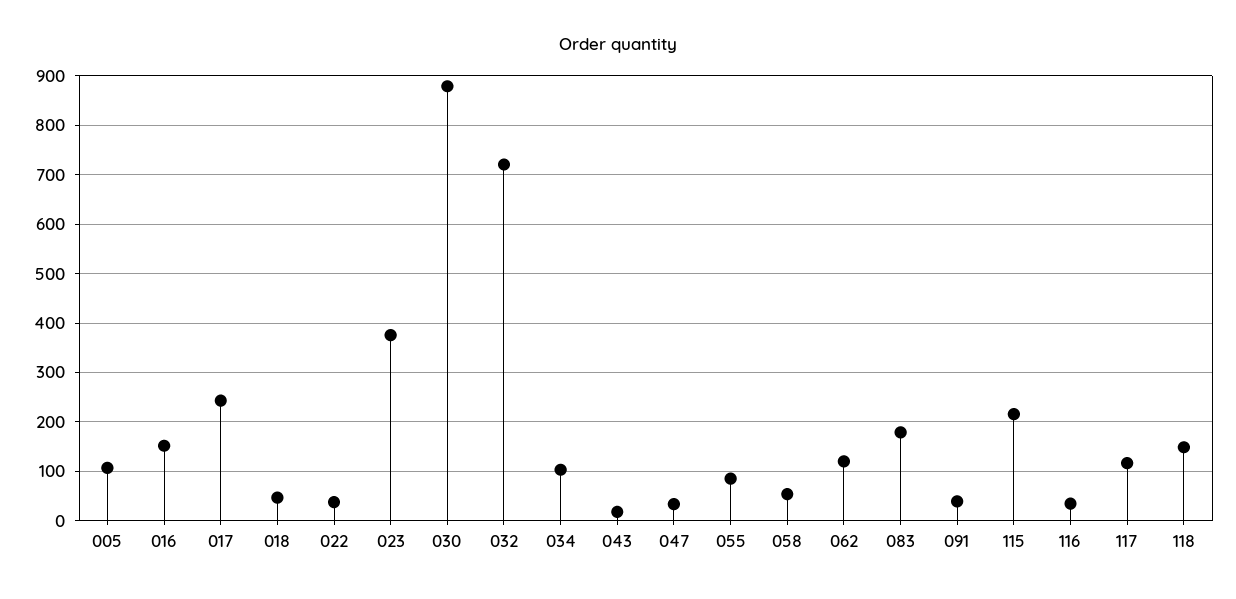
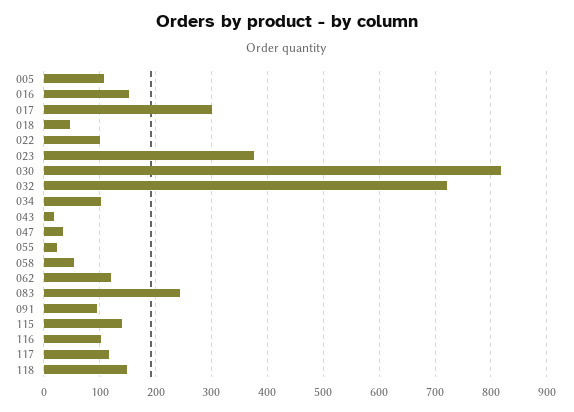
  {
    "005": 100,
    "016": 160,
-   "017": 240,
+   "017": 300,
    "018": 40,
-   "022": 40,
+   "022": 100,
    "023": 380,
-   "030": 880,
+   "030": 820,
    "032": 720,
    "034": 100,
    "043": 20,
    "047": 40,
-   "055": 80,
+   "055": 20,
    "058": 60,
    "062": 120,
-   "083": 180,
+   "083": 240,
-   "091": 40,
+   "091": 100,
-   "115": 220,
+   "115": 140,
-   "116": 40,
+   "116": 100,
    "117": 120,
    "118": 140
  }

